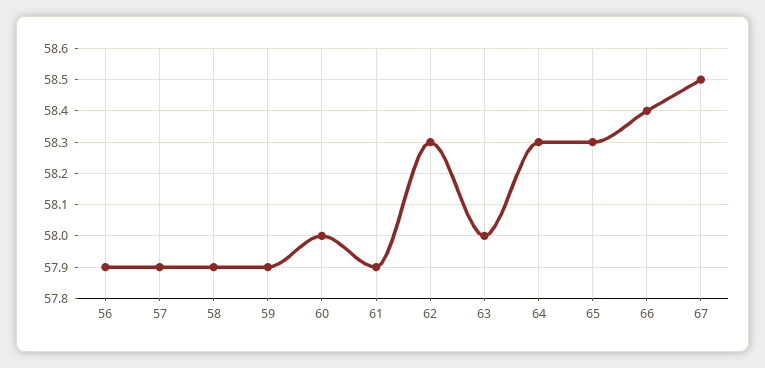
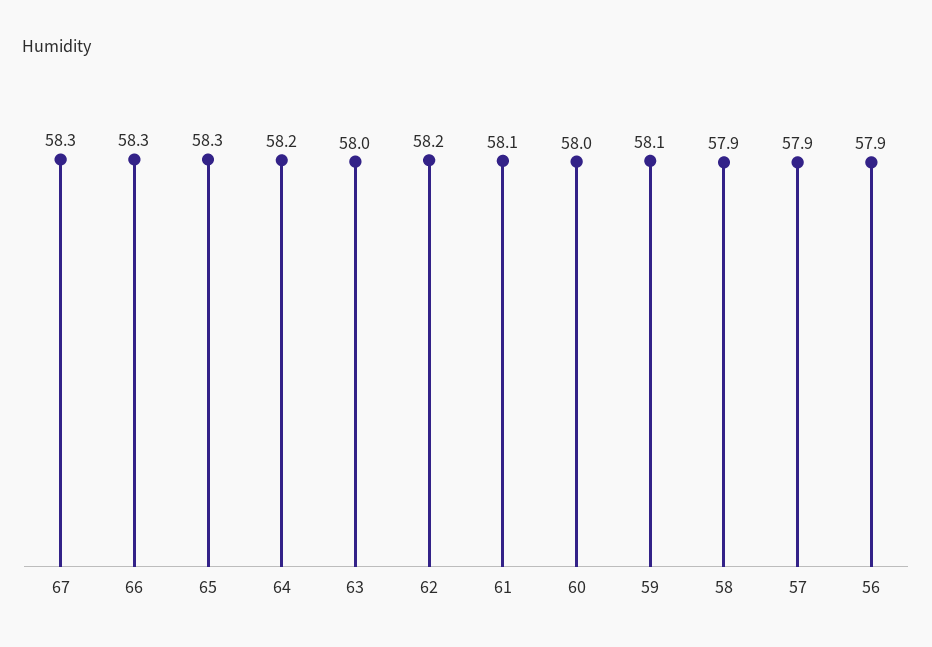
  {
    "56": 57.9,
    "57": 57.9,
    "58": 57.9,
-   "59": 57.9,
+   "59": 58.1,
    "60": 58,
-   "61": 57.9,
+   "61": 58.1,
-   "62": 58.3,
+   "62": 58.2,
    "63": 58,
-   "64": 58.3,
+   "64": 58.2,
    "65": 58.3,
-   "66": 58.4,
+   "66": 58.3,
-   "67": 58.5
+   "67": 58.3
  }

